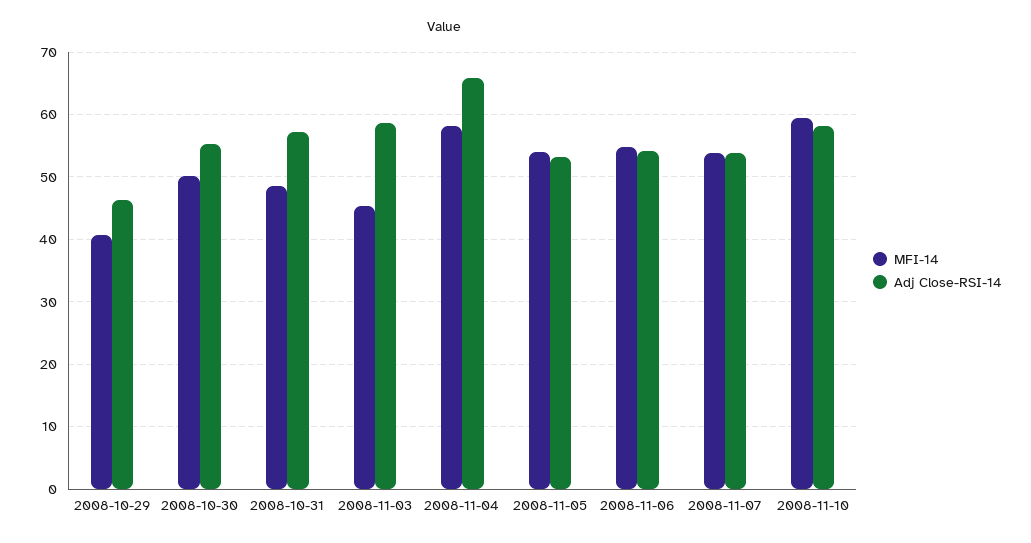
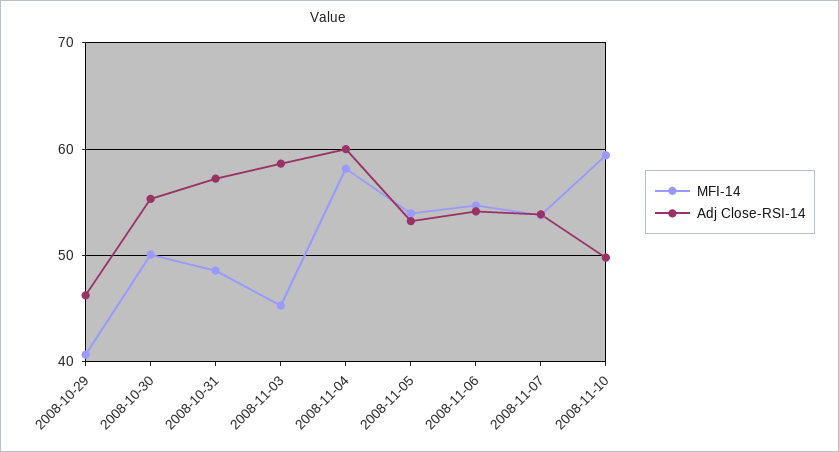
  {
    "MFI-14": {
      "2008-10-29": 41,
      "2008-10-30": 50,
      "2008-10-31": 49,
      "2008-11-03": 45,
      "2008-11-04": 58,
      "2008-11-05": 54,
      "2008-11-06": 55,
      "2008-11-07": 54,
      "2008-11-10": 59
    },
    "Adj Close-RSI-14": {
      "2008-10-29": 46,
      "2008-10-30": 55,
      "2008-10-31": 57,
      "2008-11-03": 59,
-     "2008-11-04": 66,
+     "2008-11-04": 60,
      "2008-11-05": 53,
      "2008-11-06": 54,
      "2008-11-07": 54,
-     "2008-11-10": 58
+     "2008-11-10": 50
    }
  }

